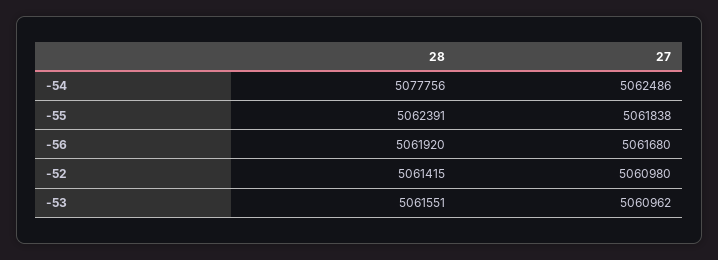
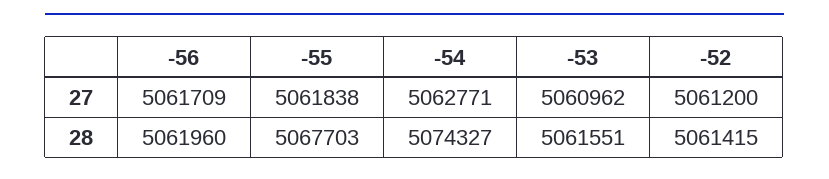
  {
    "28": {
-     "-54": 5077756,
+     "-54": 5074327,
-     "-55": 5062391,
+     "-55": 5067703,
-     "-56": 5061920,
+     "-56": 5061960,
      "-52": 5061415,
      "-53": 5061551
    },
    "27": {
-     "-54": 5062486,
+     "-54": 5062771,
      "-55": 5061838,
-     "-56": 5061680,
+     "-56": 5061709,
-     "-52": 5060980,
+     "-52": 5061200,
      "-53": 5060962
    }
  }

